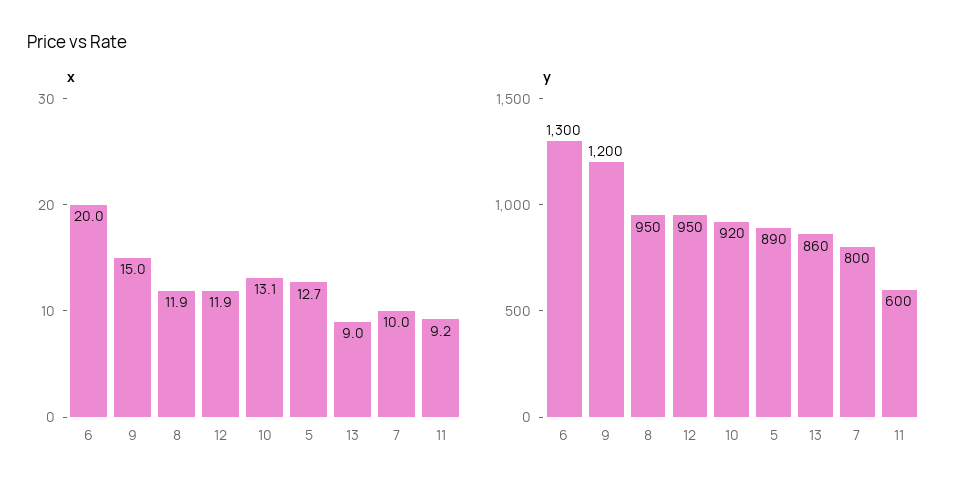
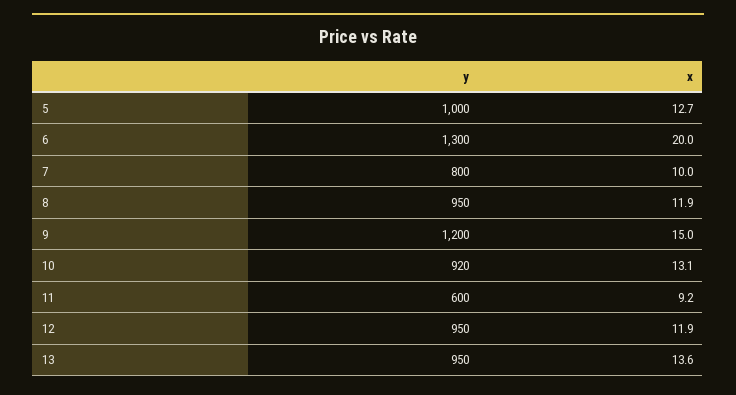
  {
    "x": {
      "6": 20,
      "9": 15,
      "8": 11.9,
      "12": 11.9,
      "10": 13.1,
      "5": 12.7,
-     "13": 9,
+     "13": 13.6,
      "7": 10,
      "11": 9.2
    },
    "y": {
      "6": 1300,
      "9": 1200,
      "8": 950,
      "12": 950,
      "10": 920,
-     "5": 890,
+     "5": 1000,
-     "13": 860,
+     "13": 950,
      "7": 800,
      "11": 600
    }
  }

